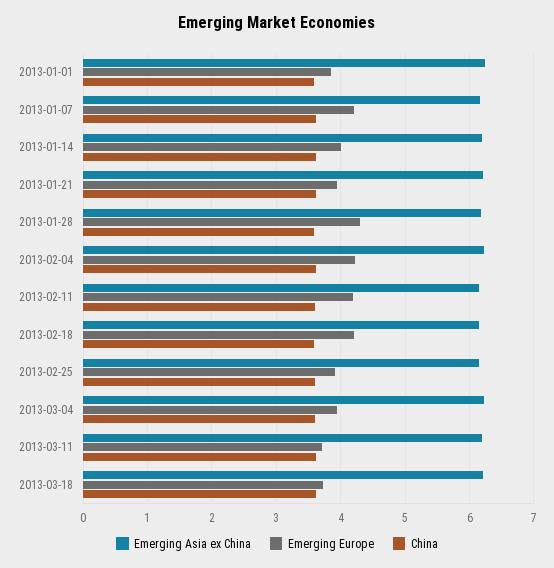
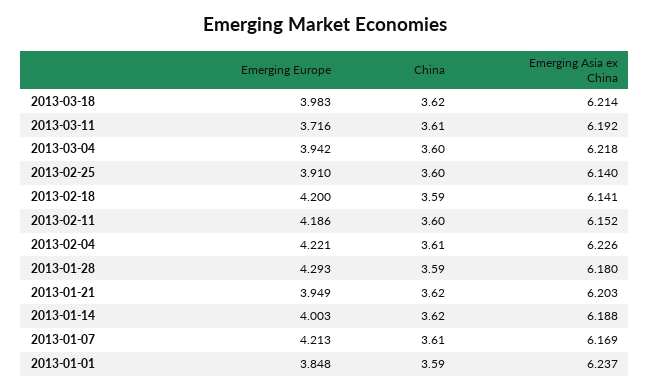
  {
    "Emerging Asia ex China": {
      "2013-01-01": 6.237,
      "2013-01-07": 6.169,
      "2013-01-14": 6.188,
      "2013-01-21": 6.203,
      "2013-01-28": 6.18,
      "2013-02-04": 6.226,
      "2013-02-11": 6.152,
      "2013-02-18": 6.141,
      "2013-02-25": 6.14,
      "2013-03-04": 6.218,
      "2013-03-11": 6.192,
      "2013-03-18": 6.214
    },
    "Emerging Europe": {
      "2013-01-01": 3.848,
      "2013-01-07": 4.213,
      "2013-01-14": 4.003,
      "2013-01-21": 3.949,
      "2013-01-28": 4.293,
      "2013-02-04": 4.221,
      "2013-02-11": 4.186,
      "2013-02-18": 4.2,
      "2013-02-25": 3.91,
      "2013-03-04": 3.942,
      "2013-03-11": 3.716,
-     "2013-03-18": 3.7
+     "2013-03-18": 3.983
    },
    "China": {
      "2013-01-01": 3.59,
      "2013-01-07": 3.61,
      "2013-01-14": 3.62,
      "2013-01-21": 3.62,
      "2013-01-28": 3.59,
      "2013-02-04": 3.61,
      "2013-02-11": 3.6,
      "2013-02-18": 3.59,
      "2013-02-25": 3.6,
      "2013-03-04": 3.6,
      "2013-03-11": 3.61,
      "2013-03-18": 3.62
    }
  }

